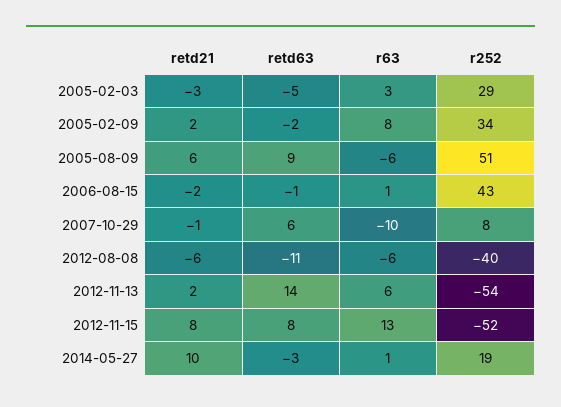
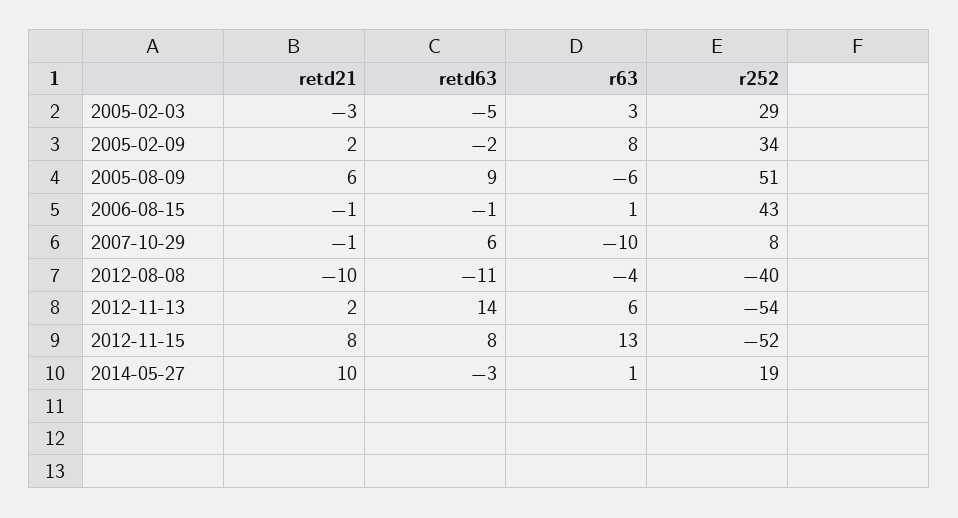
  {
    "retd21": {
      "2005-02-03": -3,
      "2005-02-09": 2,
      "2005-08-09": 6,
-     "2006-08-15": -2,
+     "2006-08-15": -1,
      "2007-10-29": -1,
-     "2012-08-08": -6,
+     "2012-08-08": -10,
      "2012-11-13": 2,
      "2012-11-15": 8,
      "2014-05-27": 10
    },
    "retd63": {
      "2005-02-03": -5,
      "2005-02-09": -2,
      "2005-08-09": 9,
      "2006-08-15": -1,
      "2007-10-29": 6,
      "2012-08-08": -11,
      "2012-11-13": 14,
      "2012-11-15": 8,
      "2014-05-27": -3
    },
    "r63": {
      "2005-02-03": 3,
      "2005-02-09": 8,
      "2005-08-09": -6,
      "2006-08-15": 1,
      "2007-10-29": -10,
-     "2012-08-08": -6,
+     "2012-08-08": -4,
      "2012-11-13": 6,
      "2012-11-15": 13,
      "2014-05-27": 1
    },
    "r252": {
      "2005-02-03": 29,
      "2005-02-09": 34,
      "2005-08-09": 51,
      "2006-08-15": 43,
      "2007-10-29": 8,
      "2012-08-08": -40,
      "2012-11-13": -54,
      "2012-11-15": -52,
      "2014-05-27": 19
    }
  }

